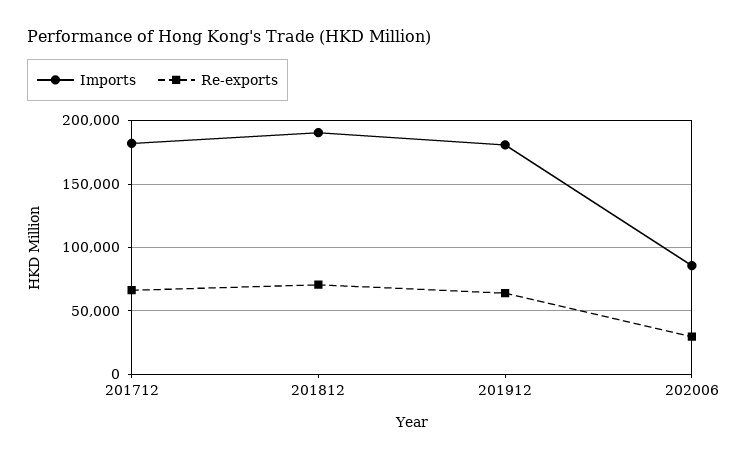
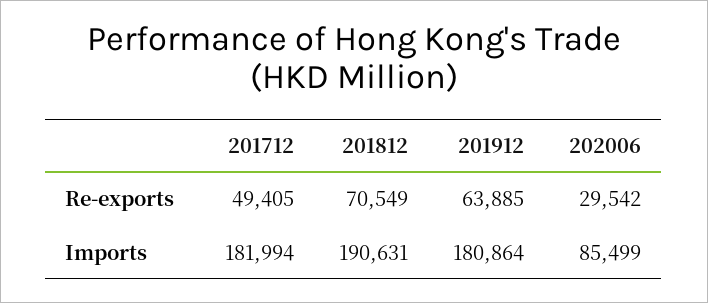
  {
    "Imports": {
      "201712": 181994,
      "201812": 190631,
      "201912": 180864,
      "202006": 85499
    },
    "Re-exports": {
-     "201712": 65000,
+     "201712": 49405,
      "201812": 70549,
      "201912": 63885,
      "202006": 29542
    }
  }

